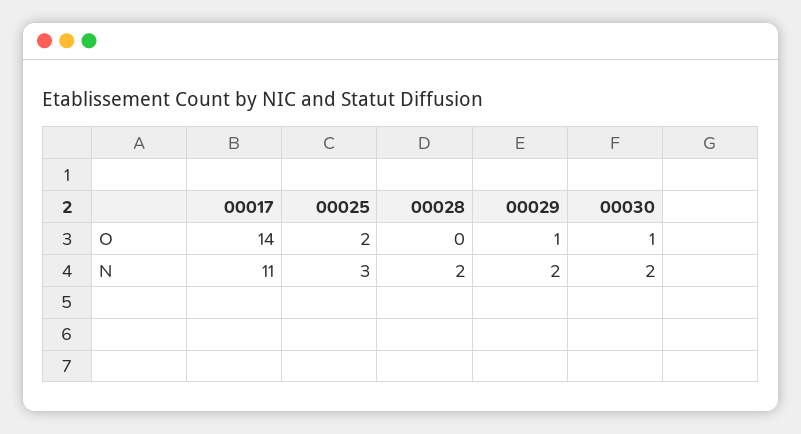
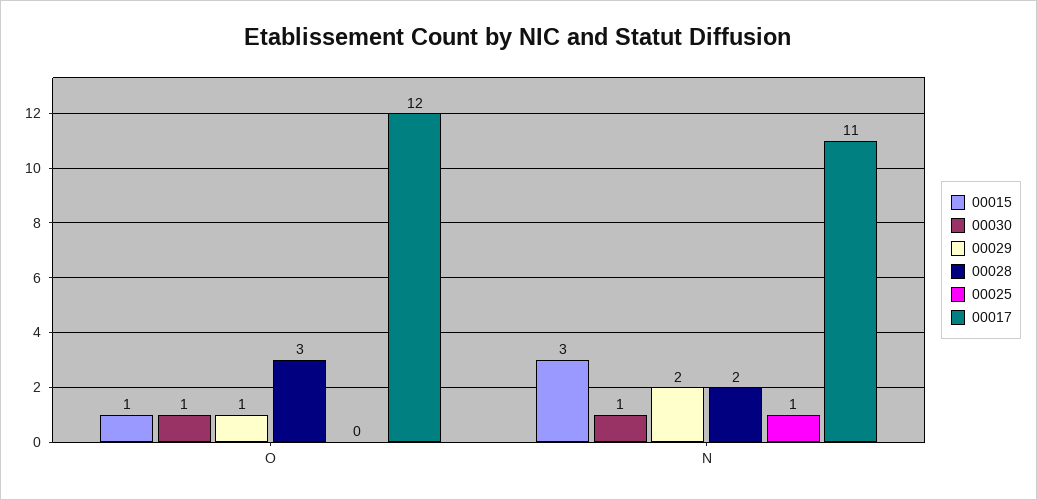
  {
    "00017": {
-     "O": 14,
+     "O": 12,
      "N": 11
    },
    "00025": {
-     "O": 2,
+     "O": 0,
-     "N": 3
+     "N": 1
    },
    "00028": {
-     "O": 0,
+     "O": 3,
      "N": 2
    },
    "00029": {
      "O": 1,
      "N": 2
    },
    "00030": {
      "O": 1,
-     "N": 2
+     "N": 1
-   }
+   },
+   "00015": {
+     "O": 1,
+     "N": 3
+   }
  }

